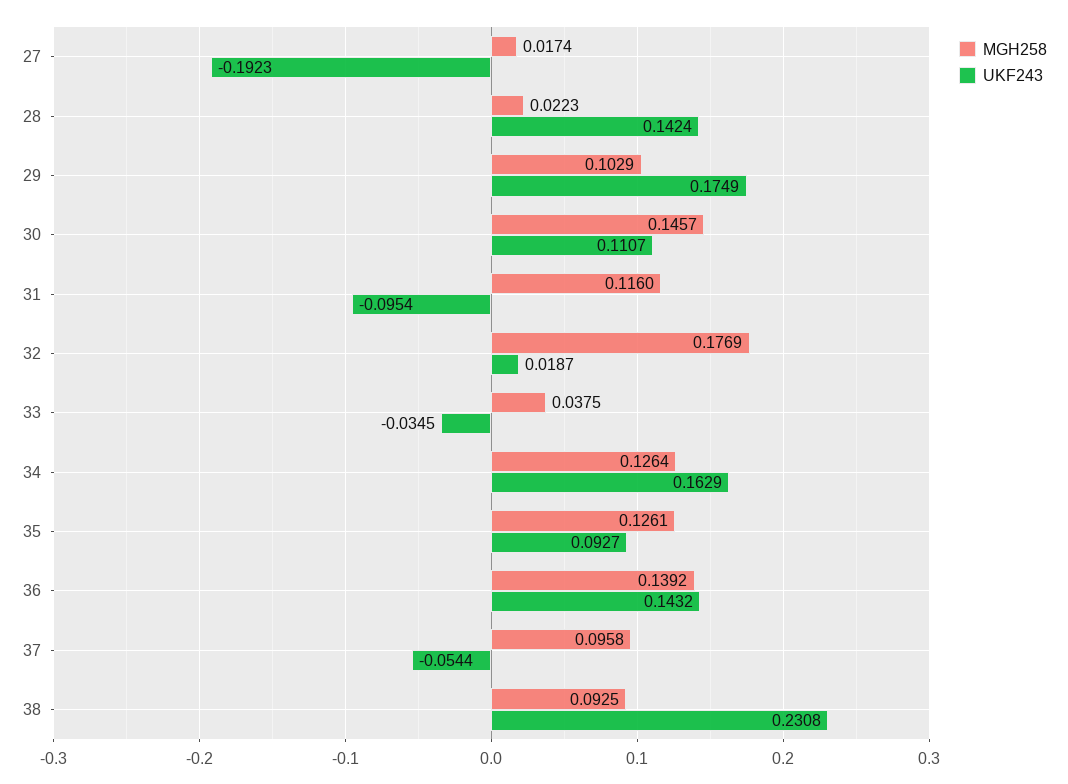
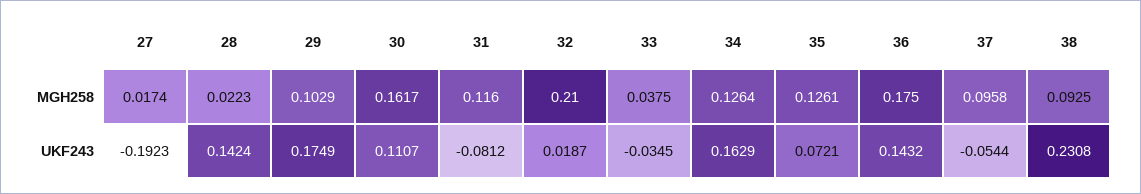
  {
    "MGH258": {
      "27": 0.0174,
      "28": 0.0223,
      "29": 0.1029,
-     "30": 0.1457,
+     "30": 0.1617,
      "31": 0.116,
-     "32": 0.1769,
+     "32": 0.21,
      "33": 0.0375,
      "34": 0.1264,
      "35": 0.1261,
-     "36": 0.1392,
+     "36": 0.175,
      "37": 0.0958,
      "38": 0.0925
    },
    "UKF243": {
      "27": -0.1923,
      "28": 0.1424,
      "29": 0.1749,
      "30": 0.1107,
-     "31": -0.0954,
+     "31": -0.0812,
      "32": 0.0187,
      "33": -0.0345,
      "34": 0.1629,
-     "35": 0.0927,
+     "35": 0.0721,
      "36": 0.1432,
      "37": -0.0544,
      "38": 0.2308
    }
  }

